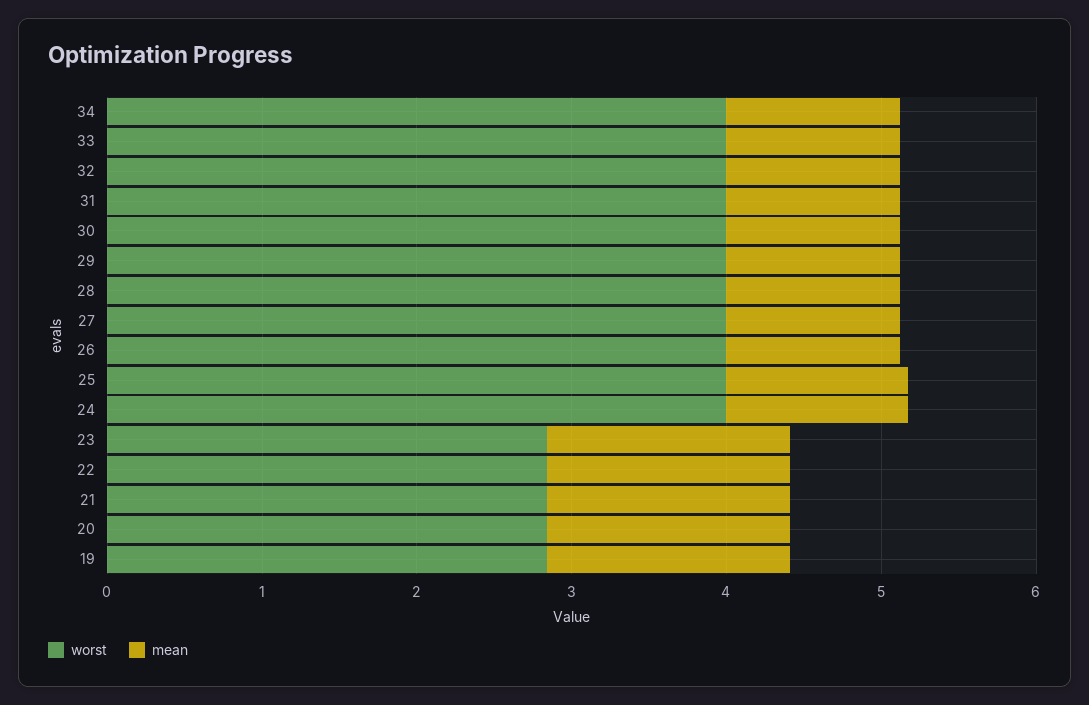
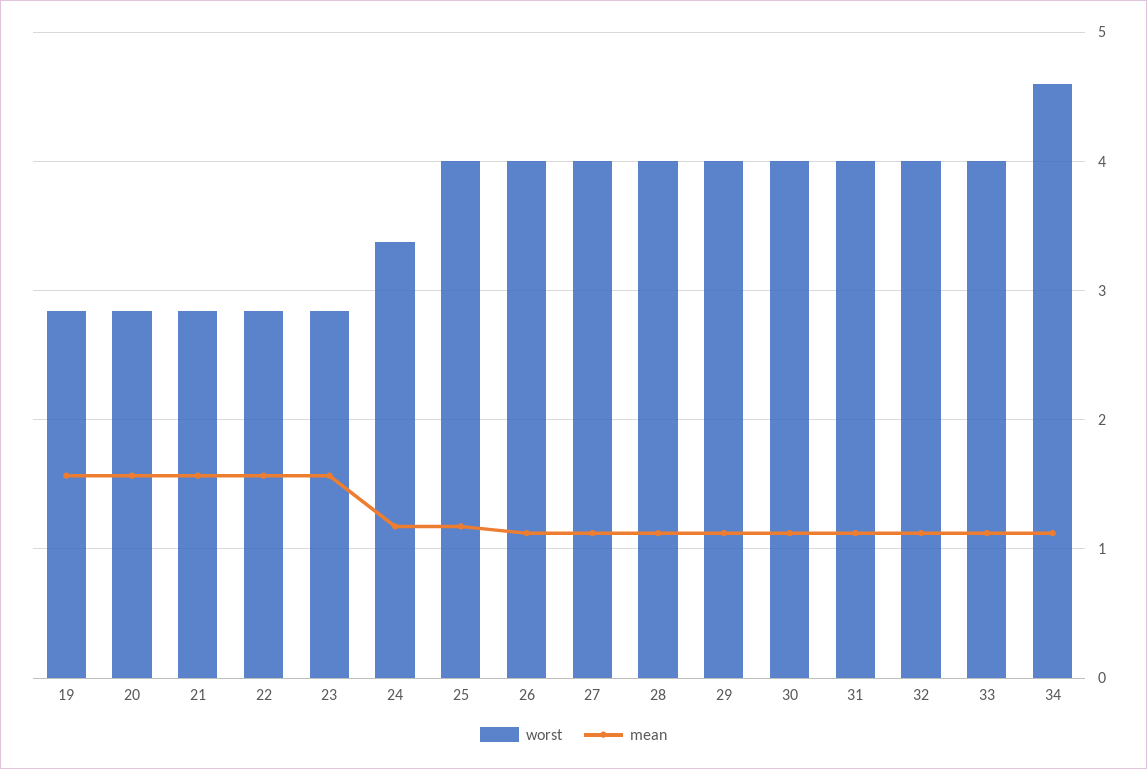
  {
    "worst": {
-     "34": 4,
+     "34": 4.6,
      "33": 4,
      "32": 4,
      "31": 4,
      "30": 4,
      "29": 4,
      "28": 4,
      "27": 4,
      "26": 4,
      "25": 4,
-     "24": 4,
+     "24": 3.4,
      "23": 2.8,
      "22": 2.8,
      "21": 2.8,
      "20": 2.8,
      "19": 2.8
    },
    "mean": {
      "34": 1.1,
      "33": 1.1,
      "32": 1.1,
      "31": 1.1,
      "30": 1.1,
      "29": 1.1,
      "28": 1.1,
      "27": 1.1,
      "26": 1.1,
      "25": 1.2,
      "24": 1.2,
      "23": 1.6,
      "22": 1.6,
      "21": 1.6,
      "20": 1.6,
      "19": 1.6
    }
  }

